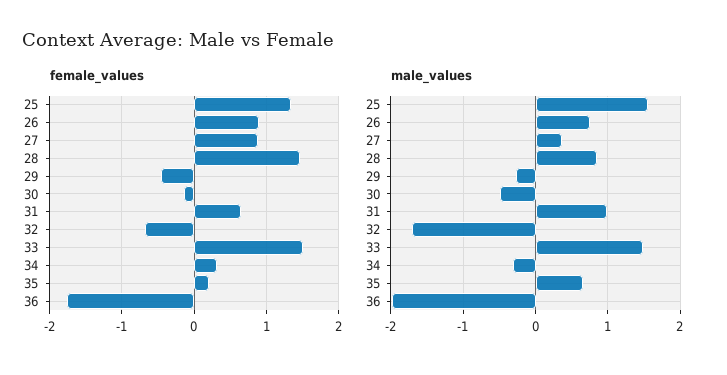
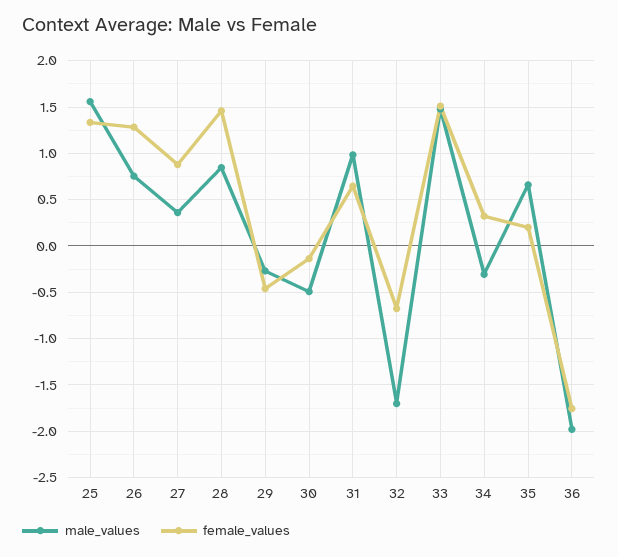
  {
    "female_values": {
      "25": 1.3,
-     "26": 0.9,
+     "26": 1.3,
      "27": 0.9,
      "28": 1.5,
      "29": -0.5,
      "30": -0.1,
      "31": 0.6,
      "32": -0.7,
      "33": 1.5,
      "34": 0.3,
      "35": 0.2,
      "36": -1.8
    },
    "male_values": {
      "25": 1.6,
      "26": 0.8,
      "27": 0.4,
      "28": 0.8,
      "29": -0.3,
      "30": -0.5,
      "31": 1,
      "32": -1.7,
      "33": 1.5,
      "34": -0.3,
      "35": 0.7,
      "36": -2
    }
  }

